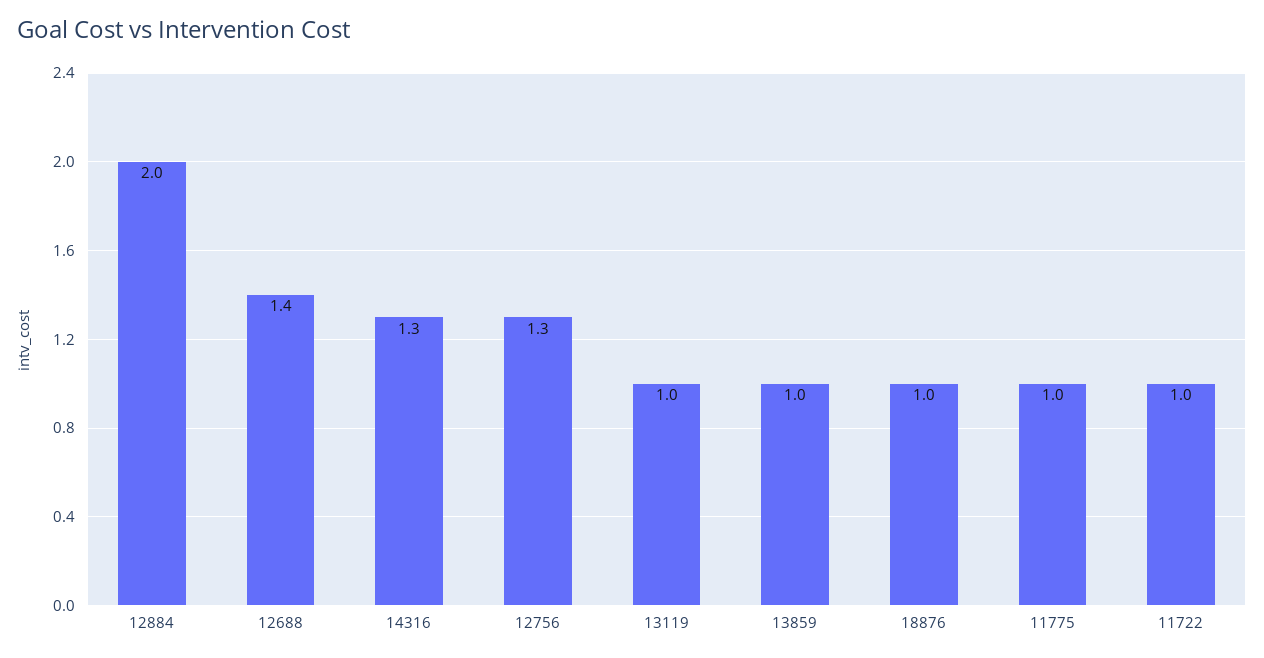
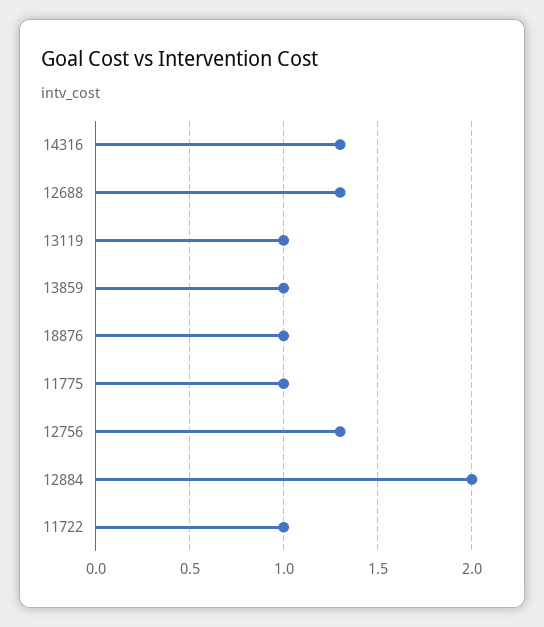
  {
    "12884": 2,
-   "12688": 1.4,
+   "12688": 1.3,
    "14316": 1.3,
    "12756": 1.3,
    "13119": 1,
    "13859": 1,
    "18876": 1,
    "11775": 1,
    "11722": 1
  }

